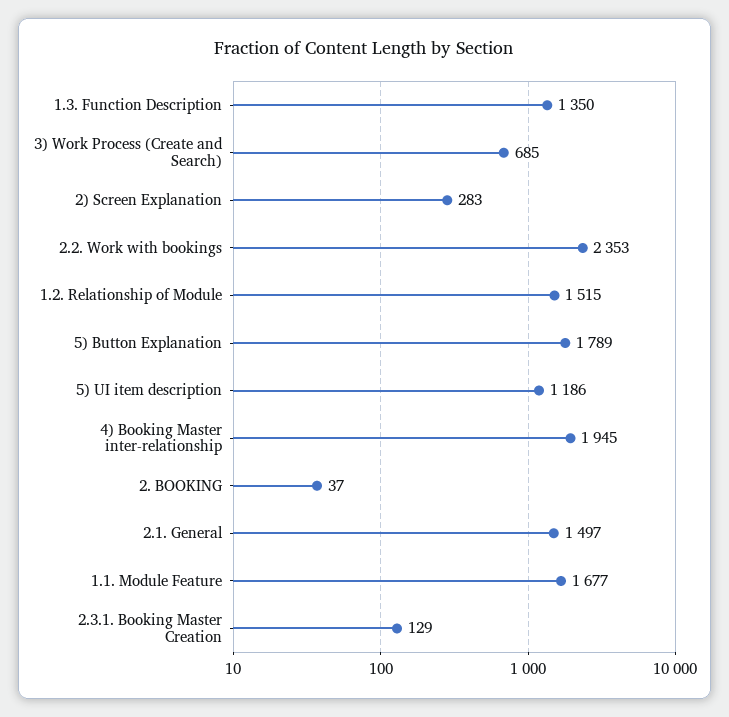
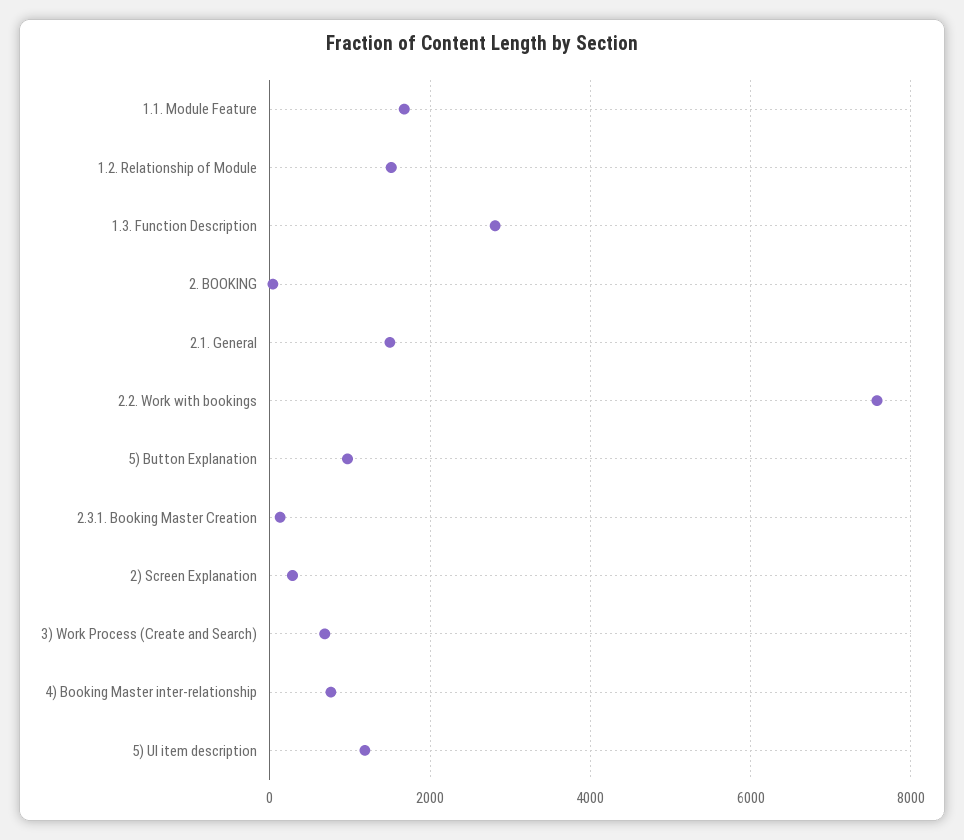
  {
-   "1.3. Function Description": 1350,
+   "1.3. Function Description": 2800,
    "3) Work Process (Create and Search)": 685,
    "2) Screen Explanation": 283,
-   "2.2. Work with bookings": 2353,
+   "2.2. Work with bookings": 7600,
    "1.2. Relationship of Module": 1515,
-   "5) Button Explanation": 1789,
+   "5) Button Explanation": 1000,
    "5) UI item description": 1186,
-   "4) Booking Master inter-relationship": 1945,
+   "4) Booking Master inter-relationship": 800,
    "2. BOOKING": 37,
    "2.1. General": 1497,
    "1.1. Module Feature": 1677,
    "2.3.1. Booking Master Creation": 129
  }

